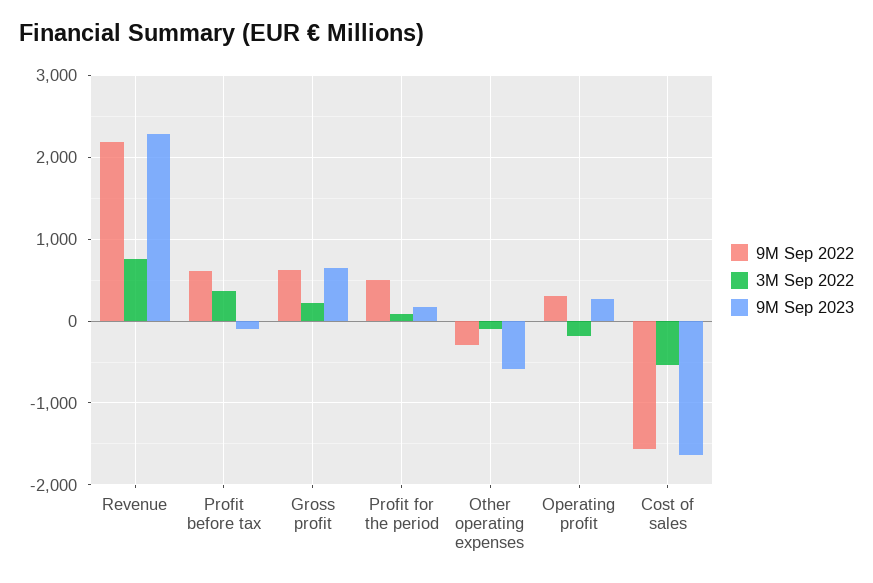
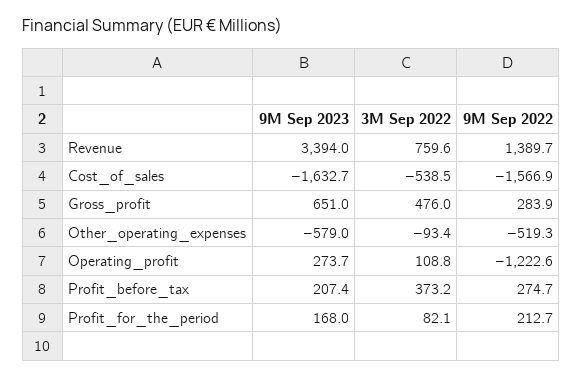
  {
    "9M Sep 2022": {
-     "Revenue": 2200,
+     "Revenue": 1389.7,
-     "Profit before tax": 600,
+     "Profit before tax": 274.7,
-     "Gross profit": 600,
+     "Gross profit": 283.9,
-     "Profit for the period": 500,
+     "Profit for the period": 212.7,
-     "Other operating expenses": -300,
+     "Other operating expenses": -519.3,
-     "Operating profit": 300,
+     "Operating profit": -1222.6,
      "Cost of sales": -1566.9
    },
    "3M Sep 2022": {
      "Revenue": 759.6,
      "Profit before tax": 373.2,
-     "Gross profit": 200,
+     "Gross profit": 476,
      "Profit for the period": 82.1,
      "Other operating expenses": -93.4,
-     "Operating profit": -200,
+     "Operating profit": 108.8,
      "Cost of sales": -538.5
    },
    "9M Sep 2023": {
-     "Revenue": 2300,
+     "Revenue": 3394,
-     "Profit before tax": -100,
+     "Profit before tax": 207.4,
      "Gross profit": 651,
      "Profit for the period": 168,
      "Other operating expenses": -579,
      "Operating profit": 273.7,
      "Cost of sales": -1632.7
    }
  }

